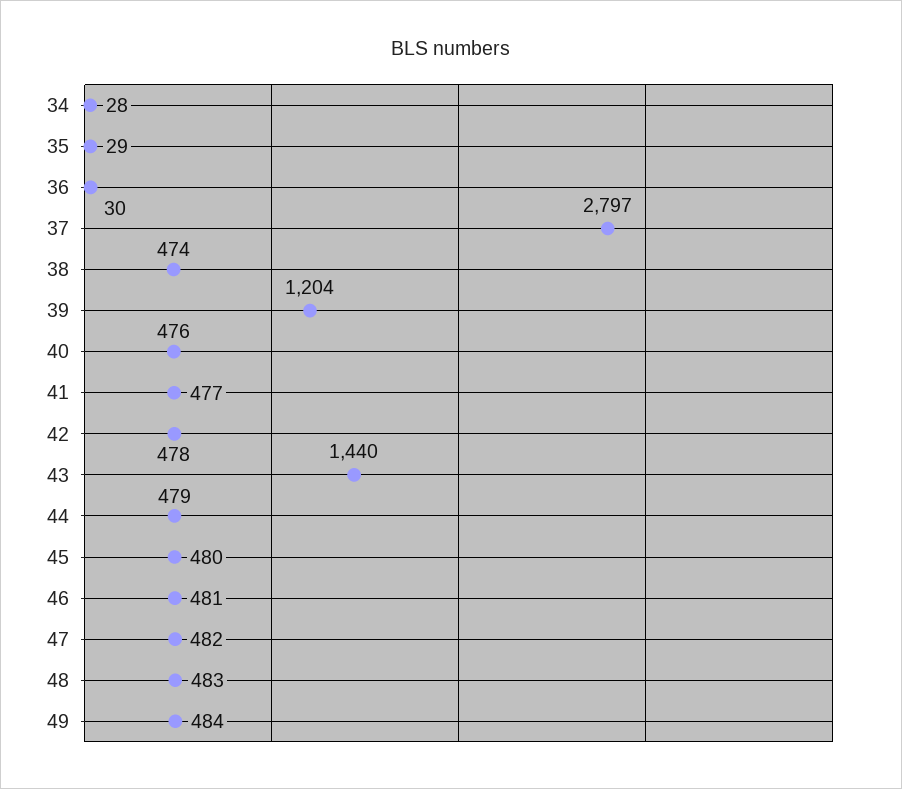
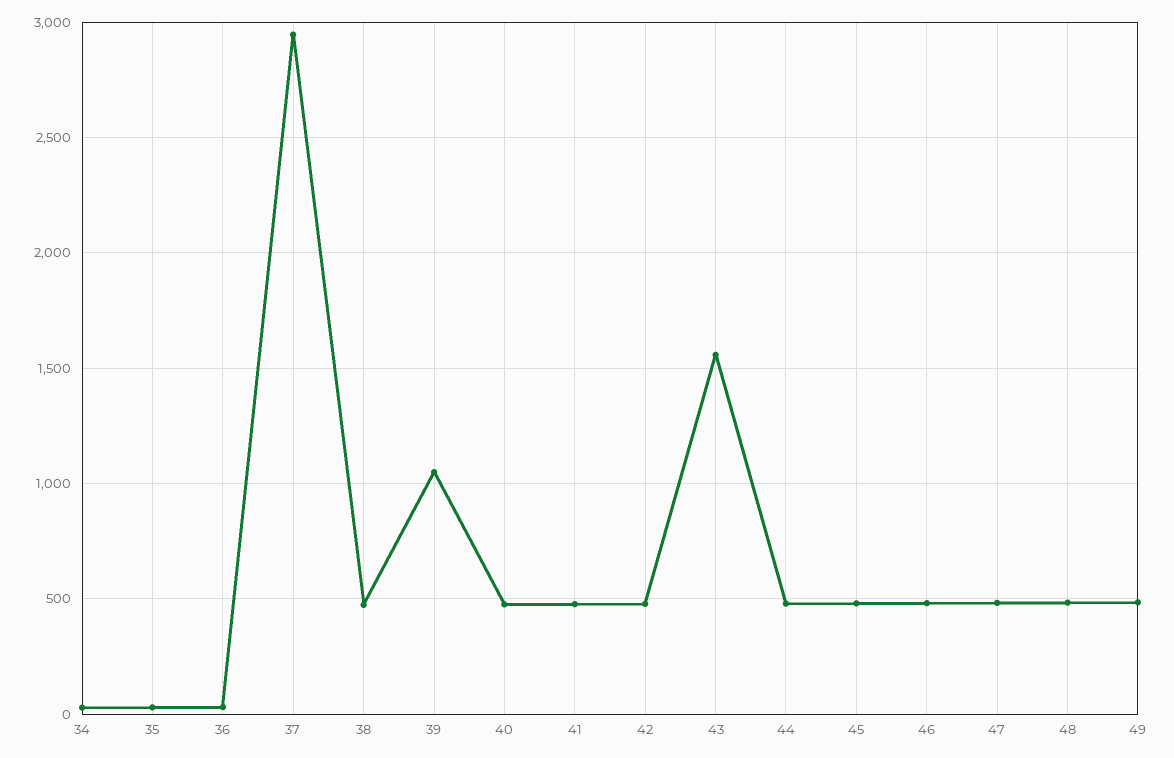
  {
    "34": 28,
    "35": 29,
    "36": 30,
-   "37": 2797,
+   "37": 2950,
    "38": 474,
-   "39": 1204,
+   "39": 1050,
    "40": 476,
    "41": 477,
    "42": 478,
-   "43": 1440,
+   "43": 1550,
    "44": 479,
    "45": 480,
    "46": 481,
    "47": 482,
    "48": 483,
    "49": 484
  }

